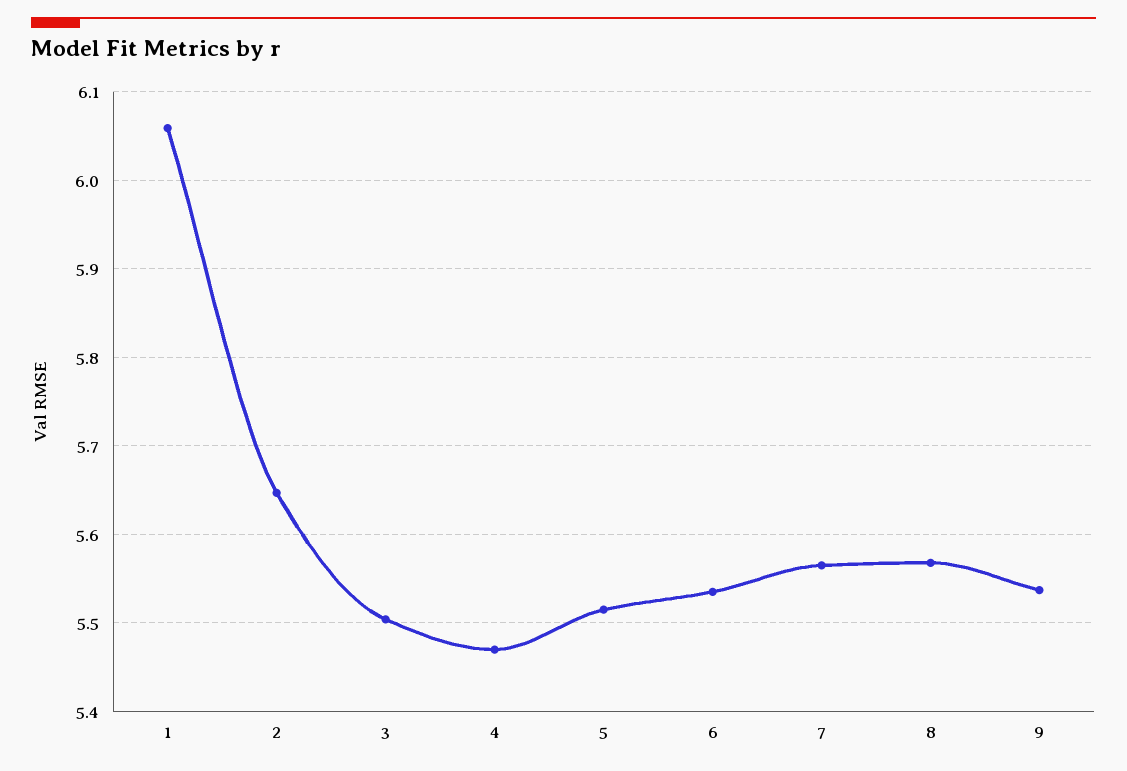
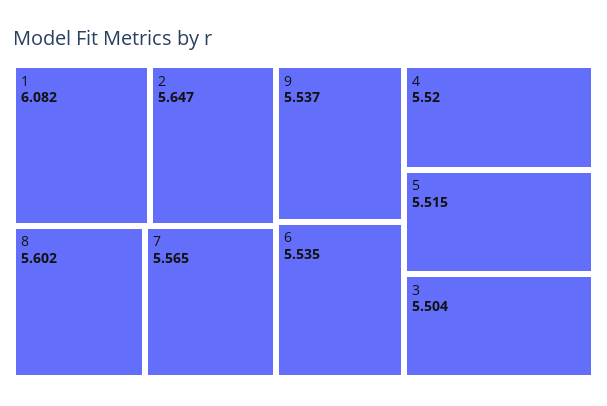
  {
-   "1": 6.06,
+   "1": 6.082,
    "2": 5.647,
    "3": 5.504,
-   "4": 5.47,
+   "4": 5.52,
    "5": 5.515,
    "6": 5.535,
    "7": 5.565,
-   "8": 5.57,
+   "8": 5.602,
    "9": 5.537
  }

